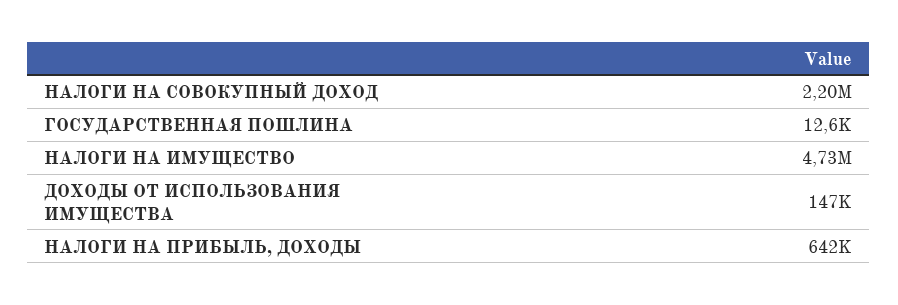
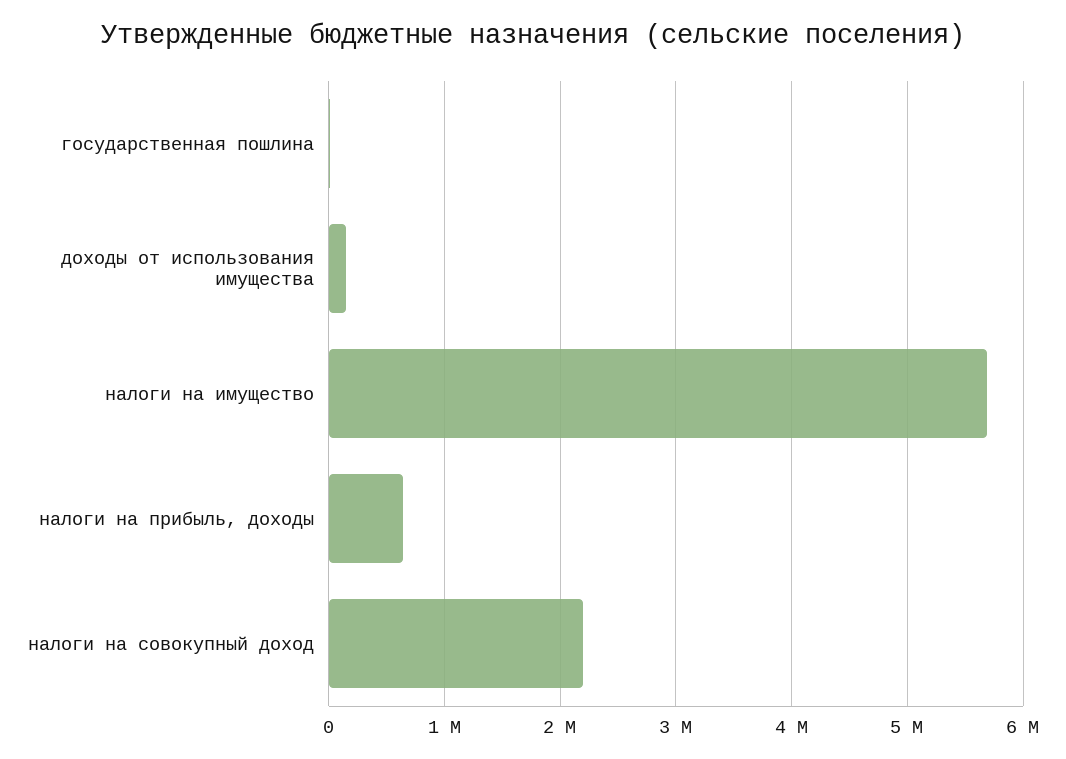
  {
    "НАЛОГИ НА СОВОКУПНЫЙ ДОХОД": 2200000,
    "ГОСУДАРСТВЕННАЯ ПОШЛИНА": 12600,
-   "НАЛОГИ НА ИМУЩЕСТВО": 4730000,
+   "НАЛОГИ НА ИМУЩЕСТВО": 5700000,
    "ДОХОДЫ ОТ ИСПОЛЬЗОВАНИЯ ИМУЩЕСТВА": 147000,
    "НАЛОГИ НА ПРИБЫЛЬ, ДОХОДЫ": 642000
  }

